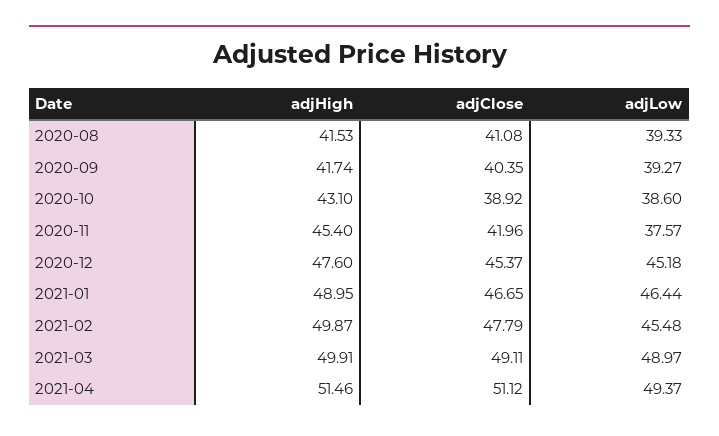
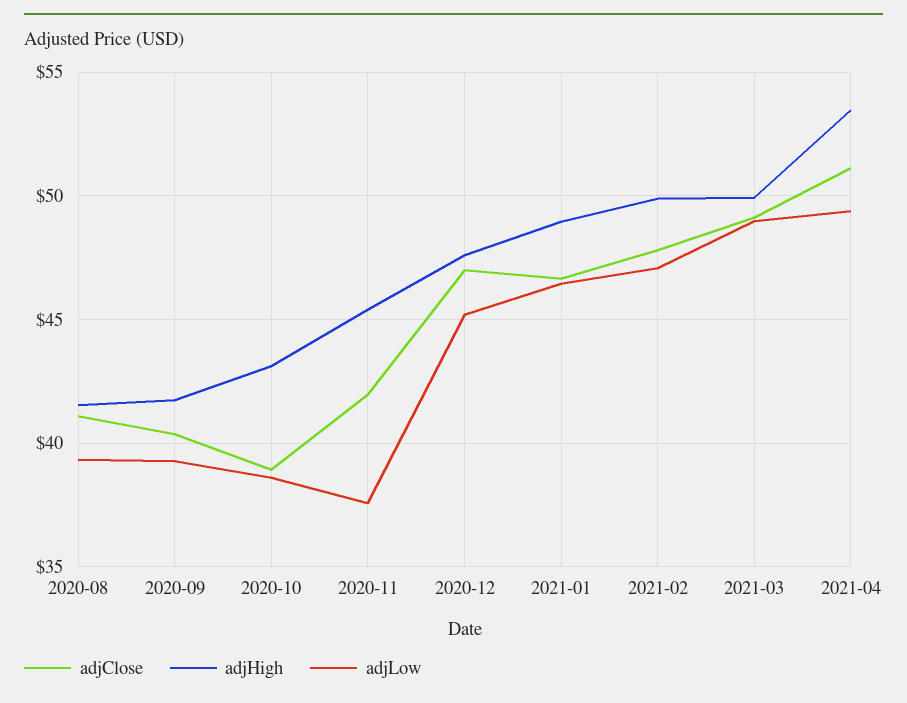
  {
    "adjHigh": {
      "2020-08": 41.53,
      "2020-09": 41.74,
      "2020-10": 43.1,
      "2020-11": 45.4,
      "2020-12": 47.6,
      "2021-01": 48.95,
      "2021-02": 49.87,
      "2021-03": 49.91,
-     "2021-04": 51.46
+     "2021-04": 53.5
    },
    "adjClose": {
      "2020-08": 41.08,
      "2020-09": 40.35,
      "2020-10": 38.92,
      "2020-11": 41.96,
-     "2020-12": 45.37,
+     "2020-12": 47,
      "2021-01": 46.65,
      "2021-02": 47.79,
      "2021-03": 49.11,
      "2021-04": 51.12
    },
    "adjLow": {
      "2020-08": 39.33,
      "2020-09": 39.27,
      "2020-10": 38.6,
      "2020-11": 37.57,
      "2020-12": 45.18,
      "2021-01": 46.44,
-     "2021-02": 45.48,
+     "2021-02": 47,
      "2021-03": 48.97,
      "2021-04": 49.37
    }
  }

